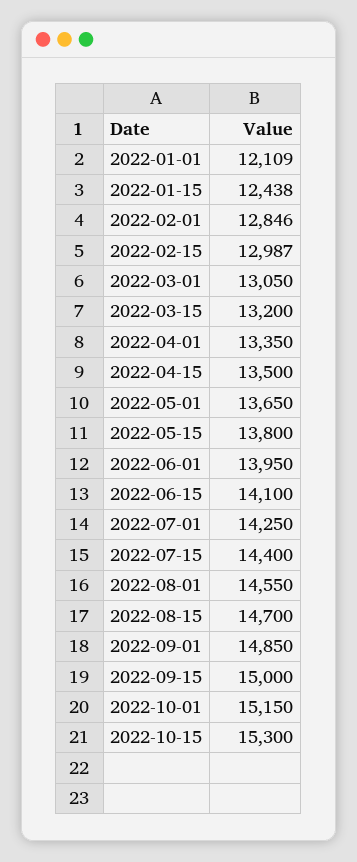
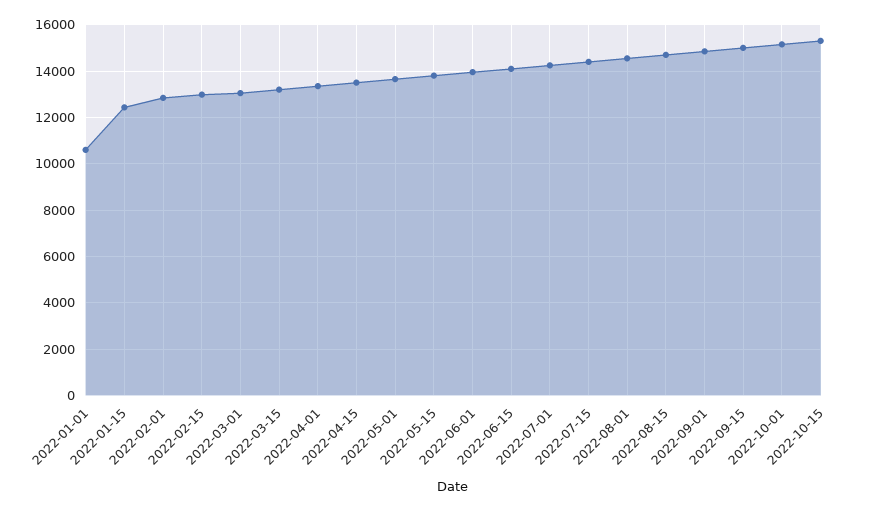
  {
-   "2022-01-01": 12109,
+   "2022-01-01": 10500,
    "2022-01-15": 12438,
    "2022-02-01": 12846,
    "2022-02-15": 12987,
    "2022-03-01": 13050,
    "2022-03-15": 13200,
    "2022-04-01": 13350,
    "2022-04-15": 13500,
    "2022-05-01": 13650,
    "2022-05-15": 13800,
    "2022-06-01": 13950,
    "2022-06-15": 14100,
    "2022-07-01": 14250,
    "2022-07-15": 14400,
    "2022-08-01": 14550,
    "2022-08-15": 14700,
    "2022-09-01": 14850,
    "2022-09-15": 15000,
    "2022-10-01": 15150,
    "2022-10-15": 15300
  }

